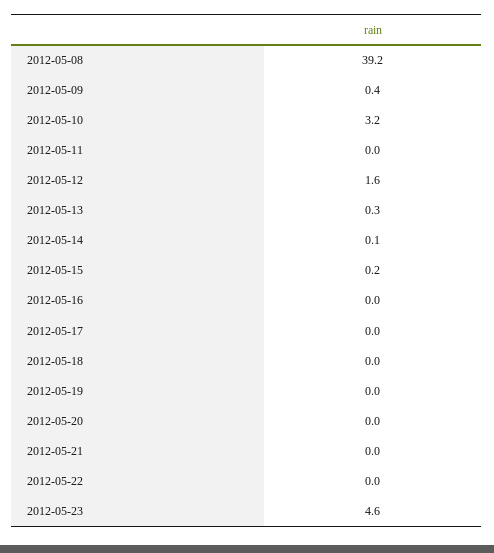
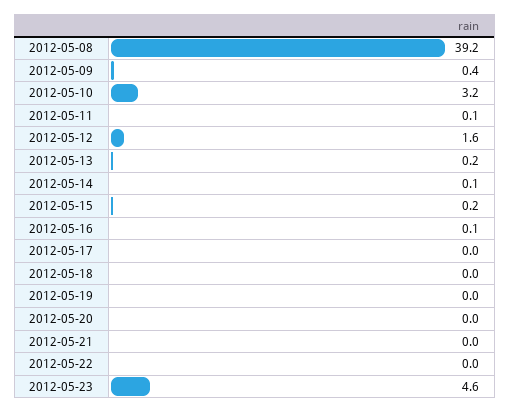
  {
    "2012-05-08": 39.2,
    "2012-05-09": 0.4,
    "2012-05-10": 3.2,
-   "2012-05-11": 0,
+   "2012-05-11": 0.1,
    "2012-05-12": 1.6,
-   "2012-05-13": 0.3,
+   "2012-05-13": 0.2,
    "2012-05-14": 0.1,
    "2012-05-15": 0.2,
-   "2012-05-16": 0,
+   "2012-05-16": 0.1,
    "2012-05-17": 0,
    "2012-05-18": 0,
    "2012-05-19": 0,
    "2012-05-20": 0,
    "2012-05-21": 0,
    "2012-05-22": 0,
    "2012-05-23": 4.6
  }

